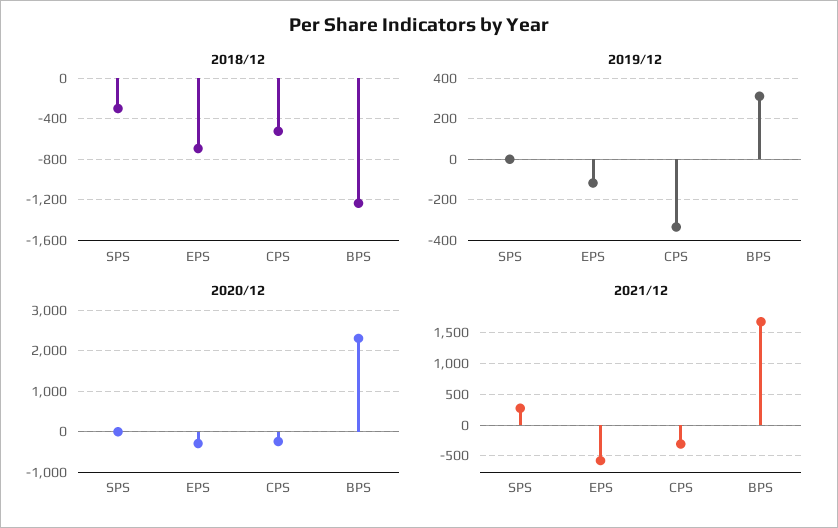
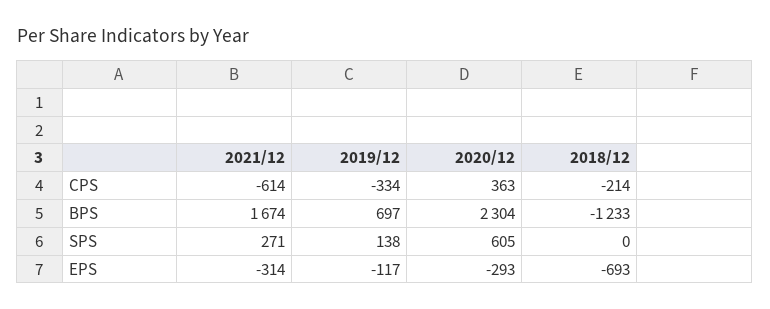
  {
    "2018/12": {
-     "SPS": -300,
+     "SPS": 0,
      "EPS": -693,
-     "CPS": -500,
+     "CPS": -214,
      "BPS": -1233
    },
    "2019/12": {
-     "SPS": 0,
+     "SPS": 138,
      "EPS": -117,
      "CPS": -334,
-     "BPS": 300
+     "BPS": 697
    },
    "2020/12": {
-     "SPS": 0,
+     "SPS": 605,
      "EPS": -293,
-     "CPS": -200,
+     "CPS": 363,
      "BPS": 2304
    },
    "2021/12": {
      "SPS": 271,
-     "EPS": -600,
+     "EPS": -314,
-     "CPS": -300,
+     "CPS": -614,
      "BPS": 1674
    }
  }

